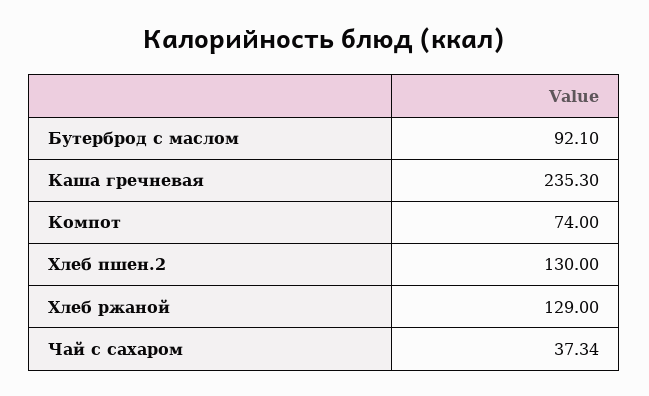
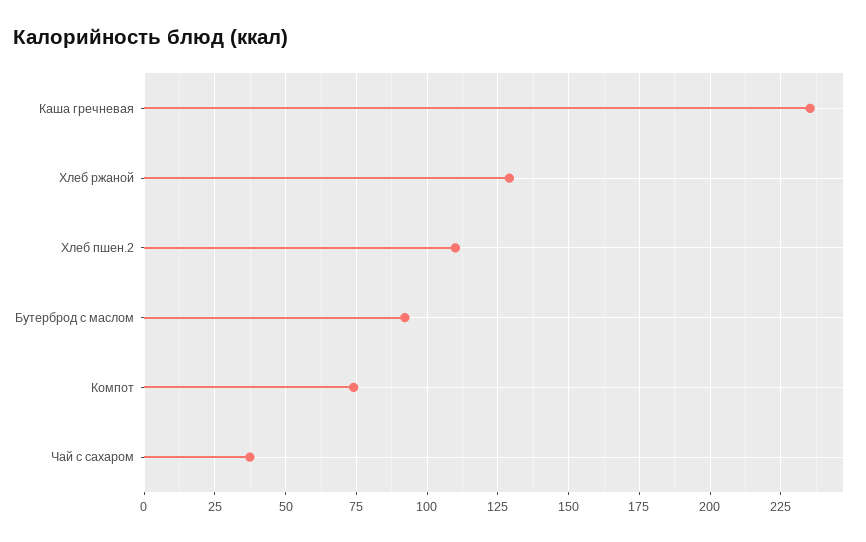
  {
    "Бутерброд с маслом": 92.1,
    "Каша гречневая": 235.3,
    "Компот": 74,
-   "Хлеб пшен.2": 130,
+   "Хлеб пшен.2": 110,
    "Хлеб ржаной": 129,
    "Чай с сахаром": 37.34
  }

